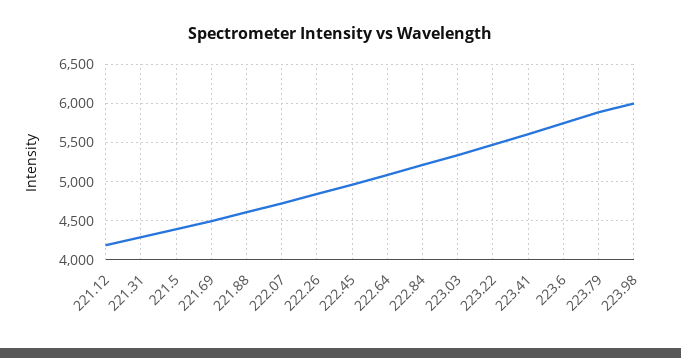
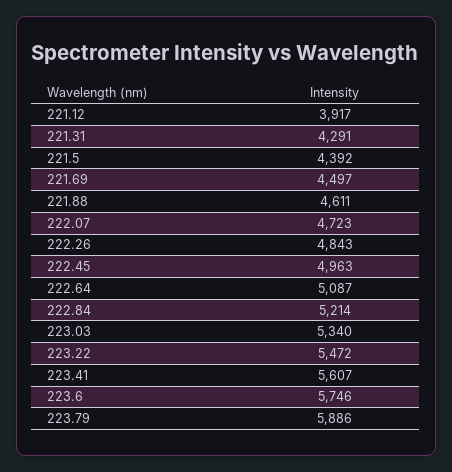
  {
-   "221.12": 4200,
+   "221.12": 3917,
    "221.31": 4291,
    "221.5": 4392,
    "221.69": 4497,
    "221.88": 4611,
    "222.07": 4723,
    "222.26": 4843,
    "222.45": 4963,
    "222.64": 5087,
    "222.84": 5214,
    "223.03": 5340,
    "223.22": 5472,
    "223.41": 5607,
    "223.6": 5746,
-   "223.79": 5886,
+   "223.79": 5886
-   "223.98": 6000
  }

